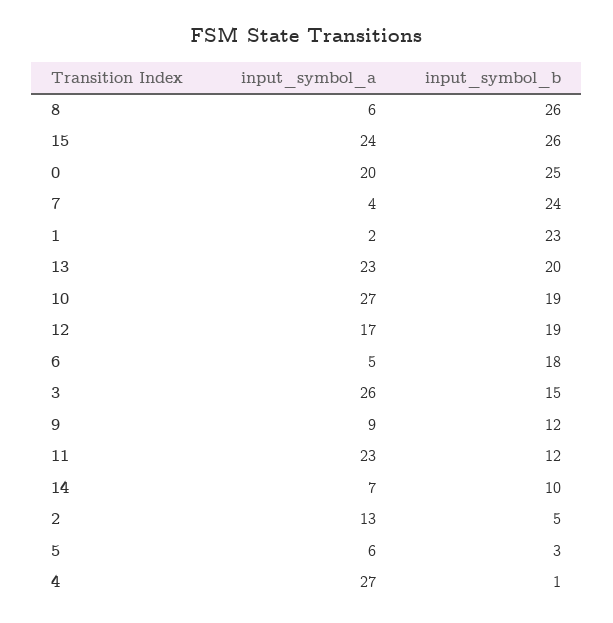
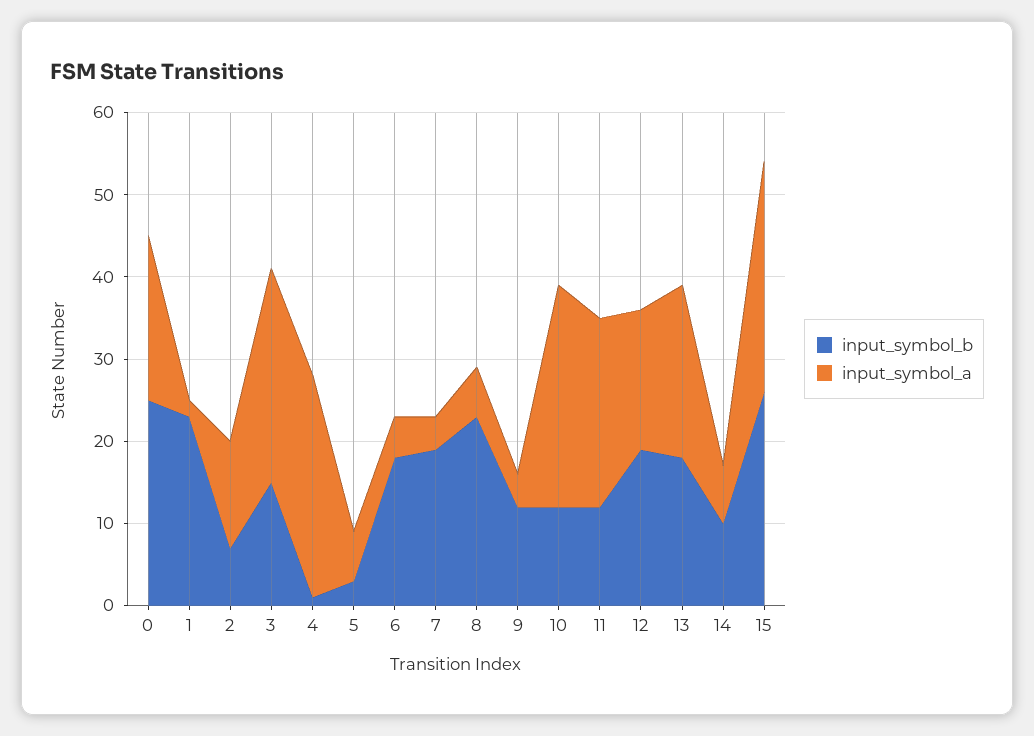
  {
    "input_symbol_a": {
      "8": 6,
-     "15": 24,
+     "15": 28,
      "0": 20,
      "7": 4,
      "1": 2,
-     "13": 23,
+     "13": 21,
      "10": 27,
      "12": 17,
      "6": 5,
      "3": 26,
-     "9": 9,
+     "9": 4,
      "11": 23,
      "14": 7,
      "2": 13,
      "5": 6,
      "4": 27
    },
    "input_symbol_b": {
-     "8": 26,
+     "8": 23,
      "15": 26,
      "0": 25,
-     "7": 24,
+     "7": 19,
      "1": 23,
-     "13": 20,
+     "13": 18,
-     "10": 19,
+     "10": 12,
      "12": 19,
      "6": 18,
      "3": 15,
      "9": 12,
      "11": 12,
      "14": 10,
-     "2": 5,
+     "2": 7,
      "5": 3,
      "4": 1
    }
  }

